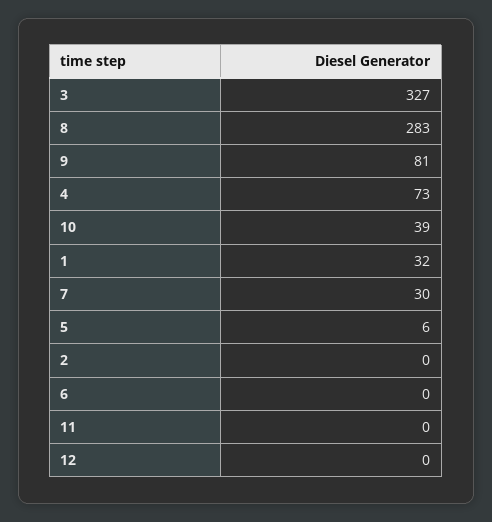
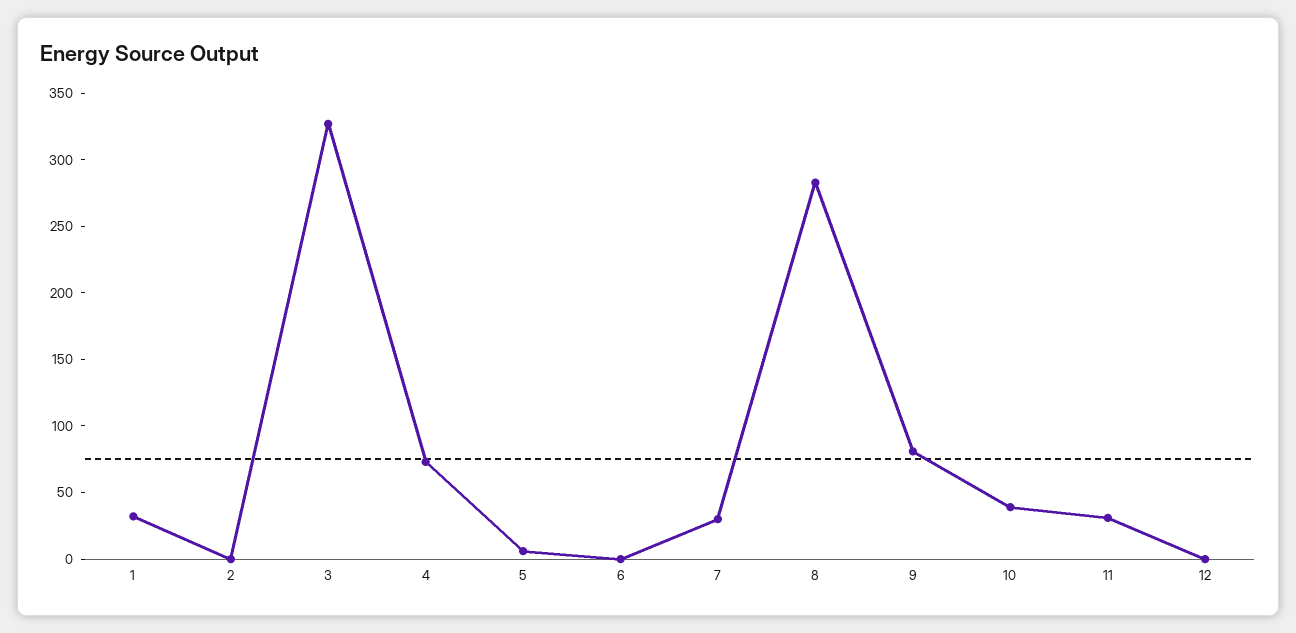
  {
    "3": 327,
    "8": 283,
    "9": 81,
    "4": 73,
    "10": 39,
    "1": 32,
    "7": 30,
    "5": 6,
    "2": 0,
    "6": 0,
-   "11": 0,
+   "11": 30,
    "12": 0
  }

